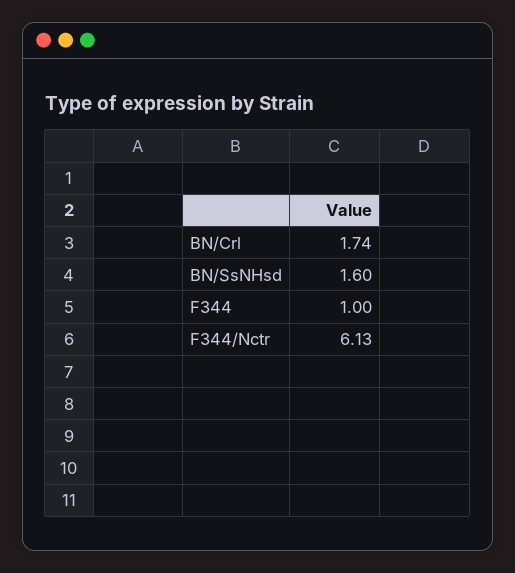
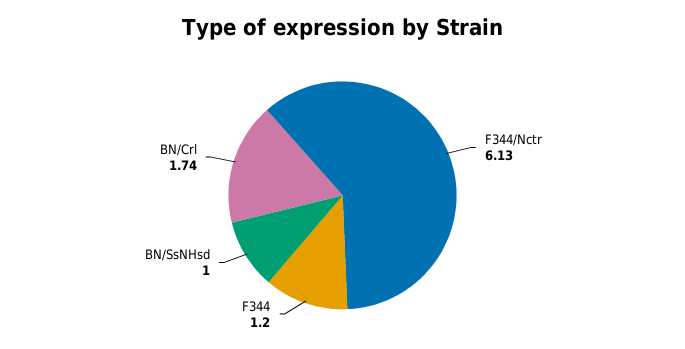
  {
    "BN/Crl": 1.74,
-   "BN/SsNHsd": 1.6,
+   "BN/SsNHsd": 1,
-   "F344": 1,
+   "F344": 1.2,
    "F344/Nctr": 6.13
  }

